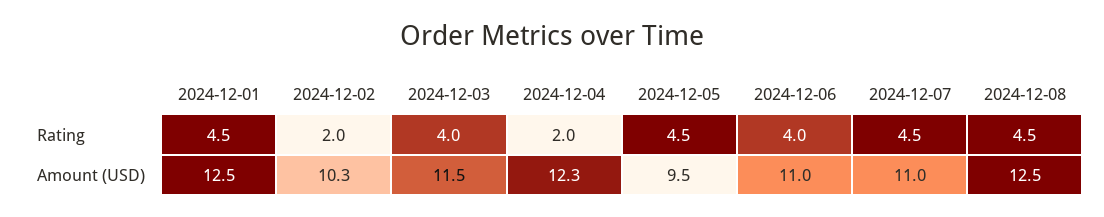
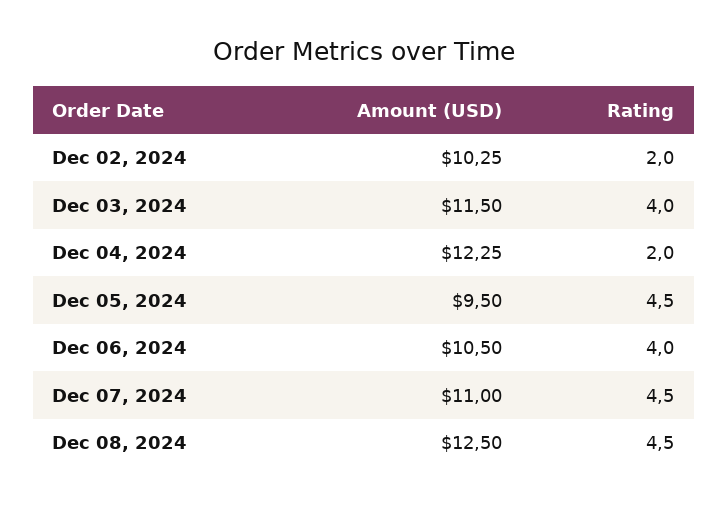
  {
-   "2024-12-01": {
-     "Rating": 4.5,
-     "Amount (USD)": 12.5
-   },
    "2024-12-02": {
      "Rating": 2,
      "Amount (USD)": 10.25
    },
    "2024-12-03": {
      "Rating": 4,
      "Amount (USD)": 11.5
    },
    "2024-12-04": {
      "Rating": 2,
      "Amount (USD)": 12.25
    },
    "2024-12-05": {
      "Rating": 4.5,
      "Amount (USD)": 9.5
    },
    "2024-12-06": {
      "Rating": 4,
-     "Amount (USD)": 11
+     "Amount (USD)": 10.5
    },
    "2024-12-07": {
      "Rating": 4.5,
      "Amount (USD)": 11
    },
    "2024-12-08": {
      "Rating": 4.5,
      "Amount (USD)": 12.5
    }
  }

